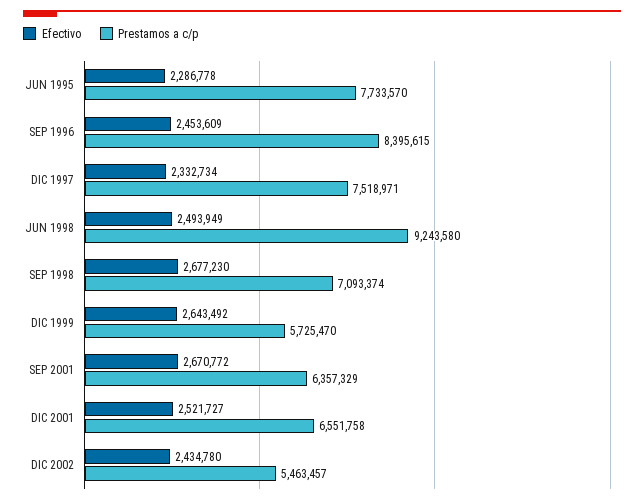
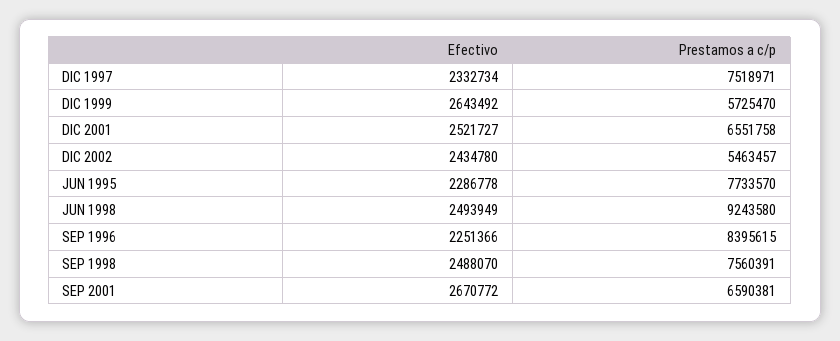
  {
    "Efectivo": {
      "JUN 1995": 2286778,
-     "SEP 1996": 2453609,
+     "SEP 1996": 2251366,
      "DIC 1997": 2332734,
      "JUN 1998": 2493949,
-     "SEP 1998": 2677230,
+     "SEP 1998": 2488070,
      "DIC 1999": 2643492,
      "SEP 2001": 2670772,
      "DIC 2001": 2521727,
      "DIC 2002": 2434780
    },
    "Prestamos a c/p": {
      "JUN 1995": 7733570,
      "SEP 1996": 8395615,
      "DIC 1997": 7518971,
      "JUN 1998": 9243580,
-     "SEP 1998": 7093374,
+     "SEP 1998": 7560391,
      "DIC 1999": 5725470,
-     "SEP 2001": 6357329,
+     "SEP 2001": 6590381,
      "DIC 2001": 6551758,
      "DIC 2002": 5463457
    }
  }

